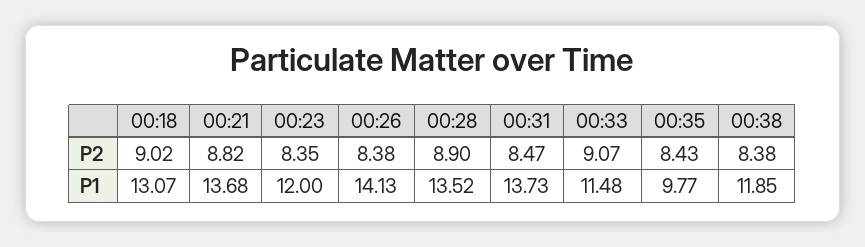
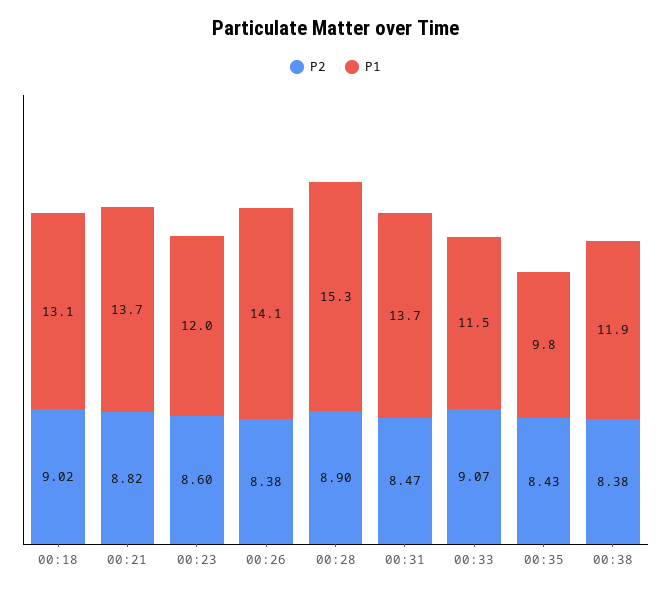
  {
    "P2": {
      "00:18": 9.02,
      "00:21": 8.82,
-     "00:23": 8.35,
+     "00:23": 8.6,
      "00:26": 8.38,
      "00:28": 8.9,
      "00:31": 8.47,
      "00:33": 9.07,
      "00:35": 8.43,
      "00:38": 8.38
    },
    "P1": {
      "00:18": 13.07,
      "00:21": 13.68,
      "00:23": 12,
      "00:26": 14.13,
-     "00:28": 13.52,
+     "00:28": 15.3,
      "00:31": 13.73,
      "00:33": 11.48,
      "00:35": 9.77,
      "00:38": 11.85
    }
  }

